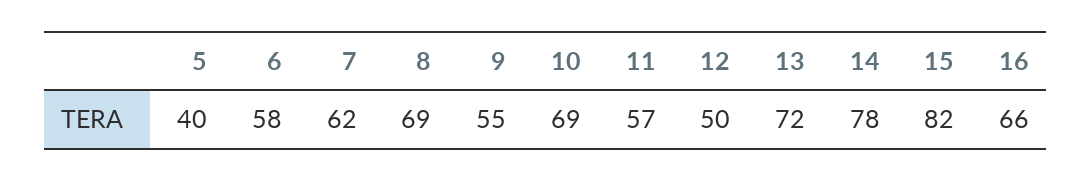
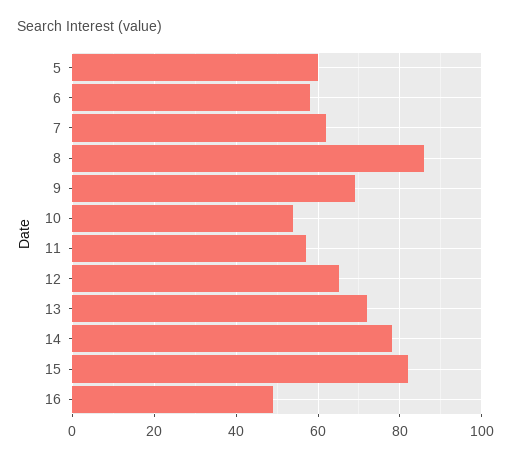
  {
-   "5": 40,
+   "5": 60,
    "6": 58,
    "7": 62,
-   "8": 69,
+   "8": 85,
-   "9": 55,
+   "9": 70,
-   "10": 69,
+   "10": 55,
    "11": 57,
-   "12": 50,
+   "12": 65,
    "13": 72,
    "14": 78,
    "15": 82,
-   "16": 66
+   "16": 50
  }

